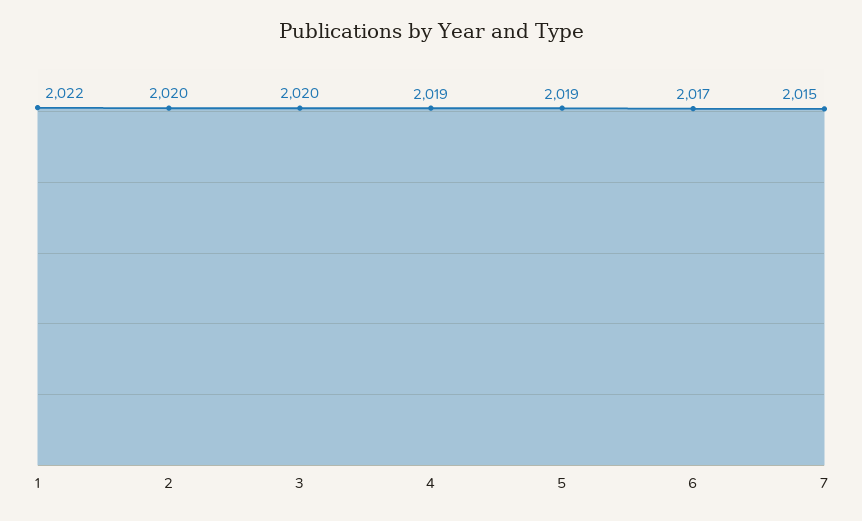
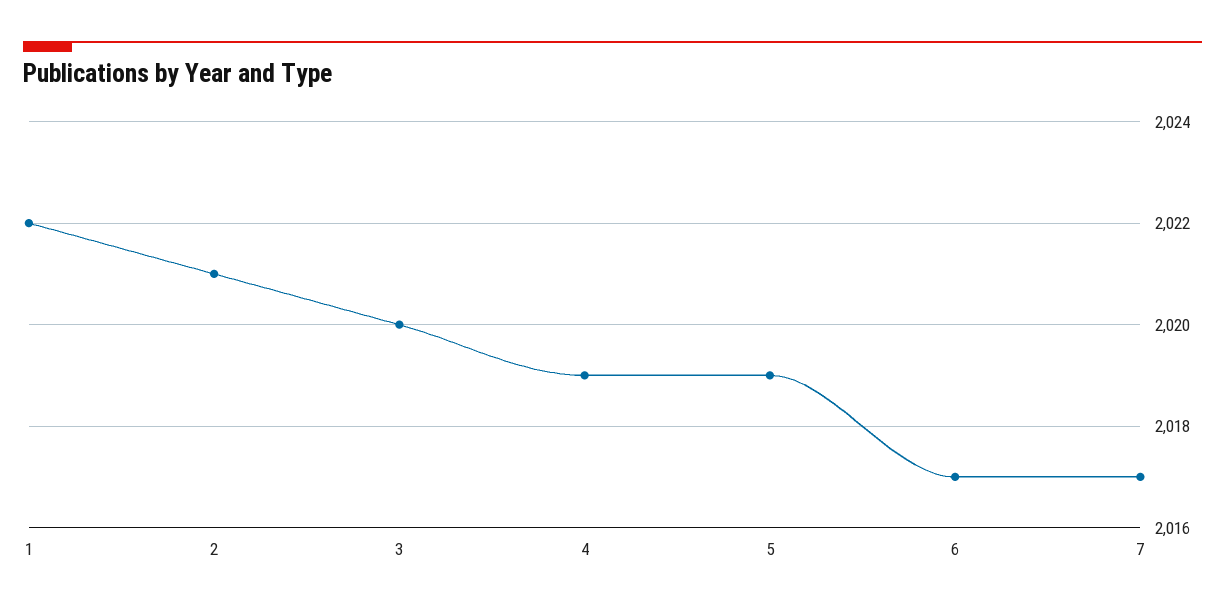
  {
    "1": 2022,
-   "2": 2020,
+   "2": 2021,
    "3": 2020,
    "4": 2019,
    "5": 2019,
    "6": 2017,
-   "7": 2015
+   "7": 2017
  }

